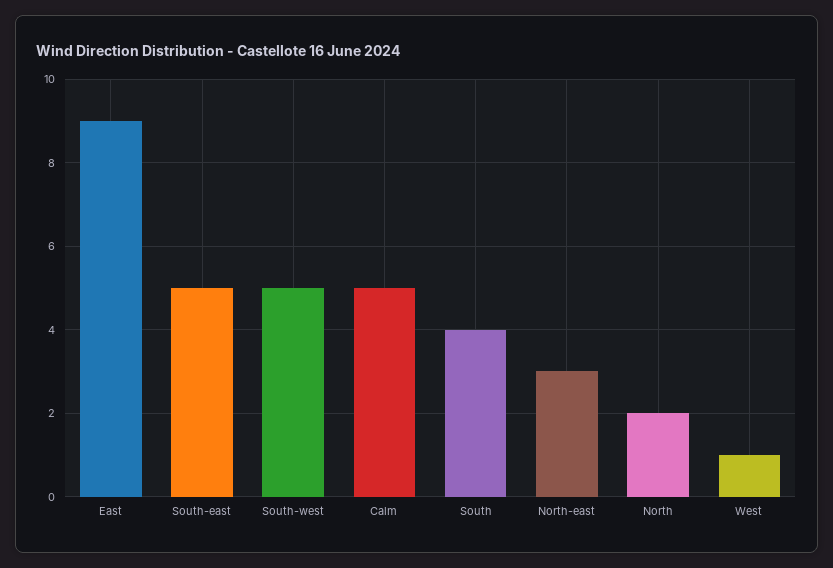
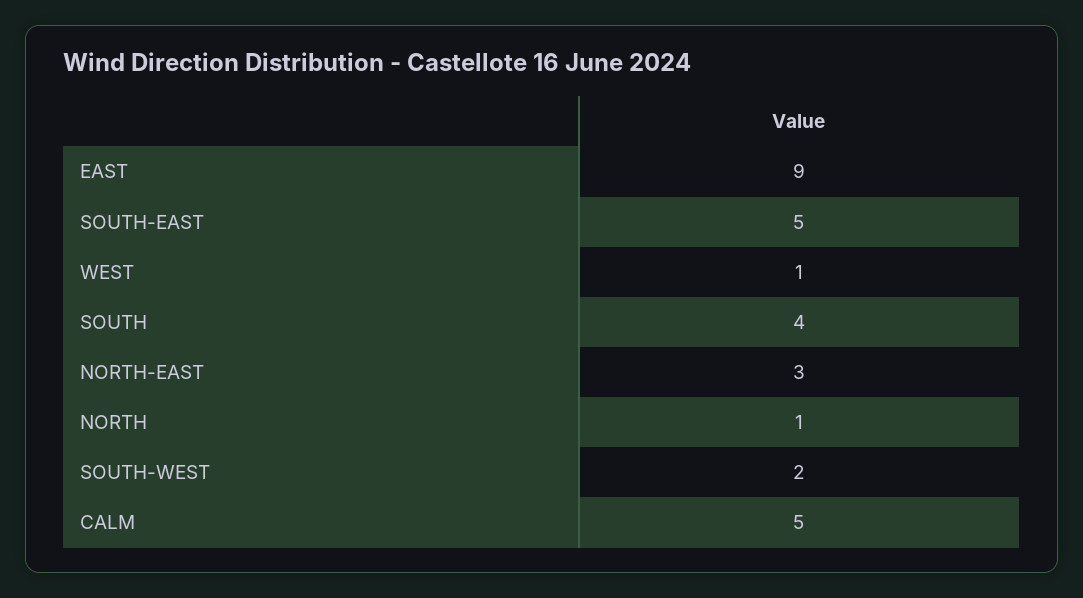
  {
    "East": 9,
    "South-east": 5,
-   "South-west": 5,
+   "South-west": 2,
    "Calm": 5,
    "South": 4,
    "North-east": 3,
-   "North": 2,
+   "North": 1,
    "West": 1
  }

